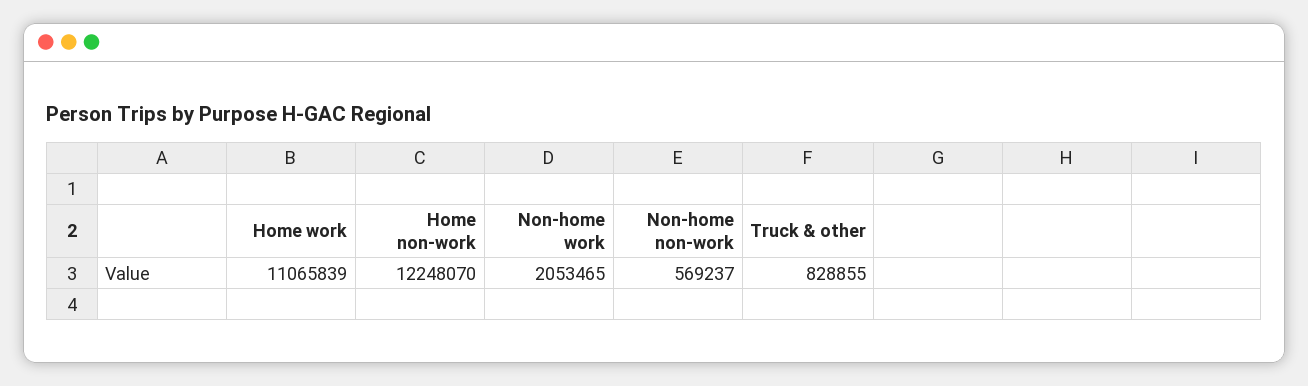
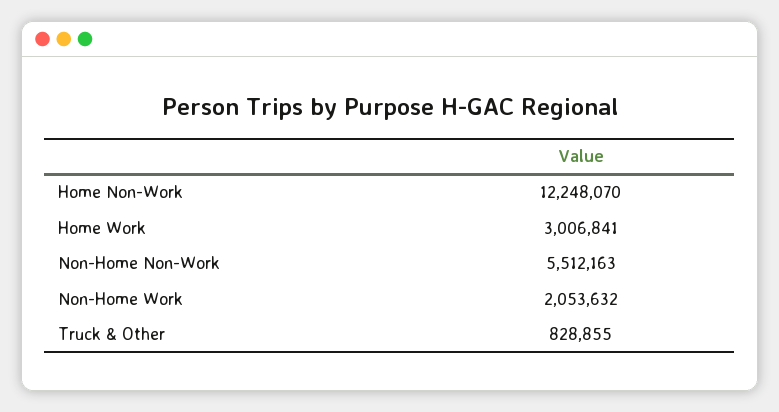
  {
-   "Home work": 11065839,
+   "Home work": 3006841,
    "Home non-work": 12248070,
-   "Non-home work": 2053465,
+   "Non-home work": 2053632,
-   "Non-home non-work": 569237,
+   "Non-home non-work": 5512163,
    "Truck & other": 828855
  }

